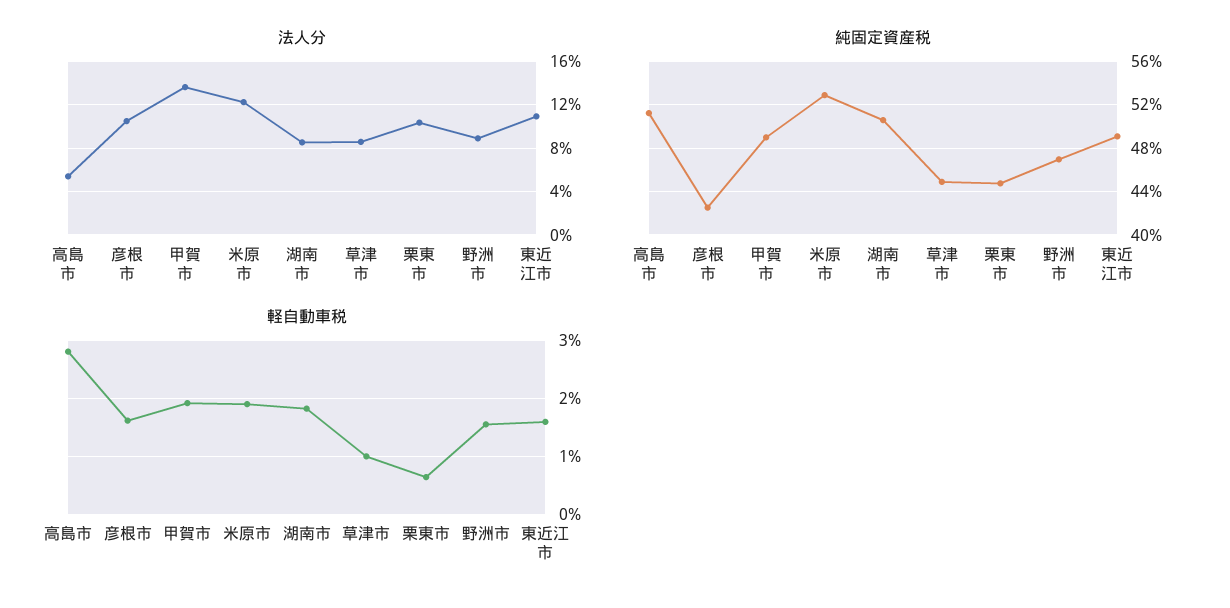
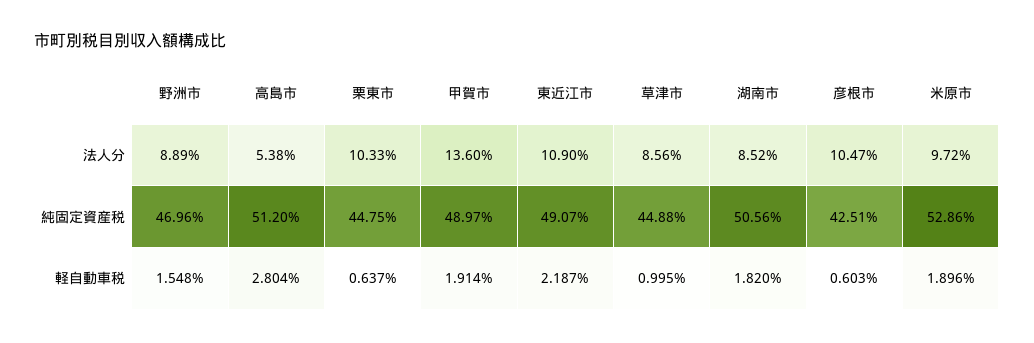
  {
    "法人分": {
      "高島市": 5.38,
      "彦根市": 10.47,
      "甲賀市": 13.6,
-     "米原市": 12,
+     "米原市": 9.72,
      "湖南市": 8.52,
      "草津市": 8.56,
      "栗東市": 10.33,
      "野洲市": 8.89,
      "東近江市": 10.9
    },
    "純固定資産税": {
      "高島市": 51.2,
      "彦根市": 42.51,
      "甲賀市": 48.97,
      "米原市": 52.86,
      "湖南市": 50.56,
      "草津市": 44.88,
      "栗東市": 44.75,
      "野洲市": 46.96,
      "東近江市": 49.07
    },
    "軽自動車税": {
      "高島市": 2.804,
-     "彦根市": 1.6,
+     "彦根市": 0.603,
      "甲賀市": 1.914,
      "米原市": 1.896,
      "湖南市": 1.82,
      "草津市": 0.995,
      "栗東市": 0.637,
      "野洲市": 1.548,
-     "東近江市": 1.6
+     "東近江市": 2.187
    }
  }

